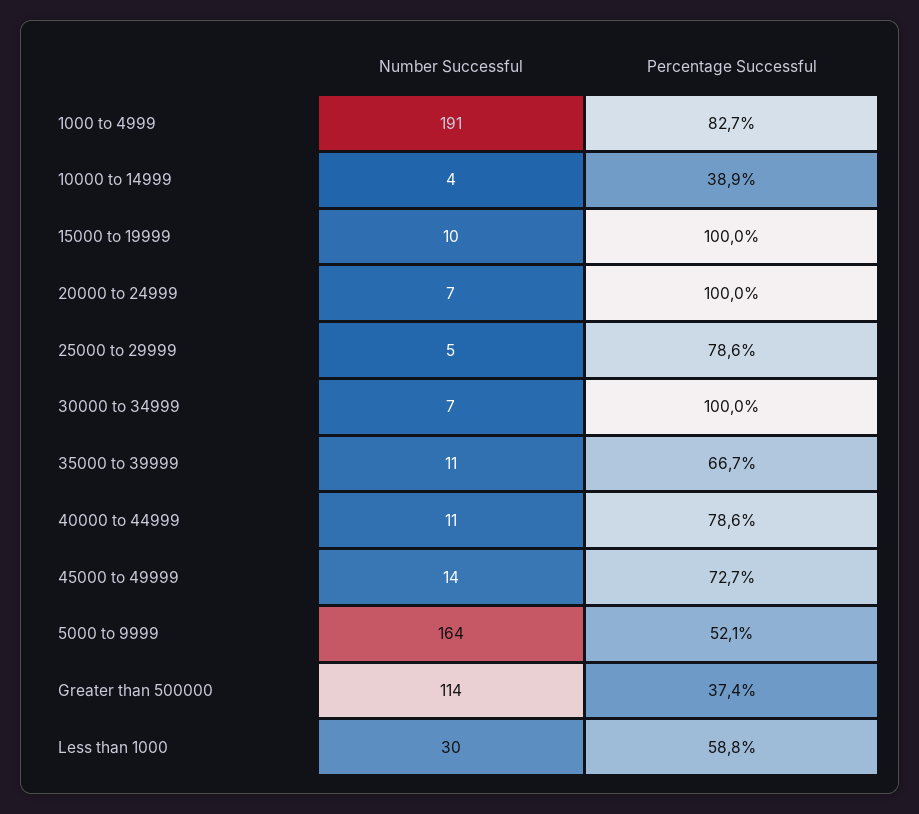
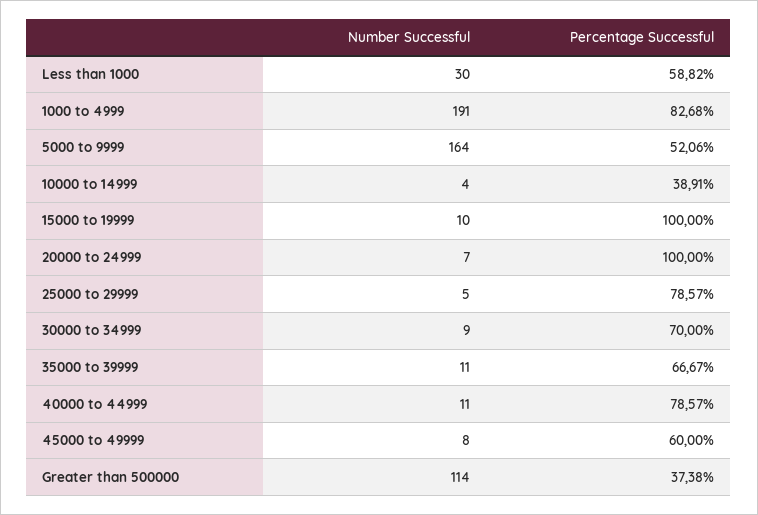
  {
    "Number Successful": {
      "1000 to 4999": 191,
      "10000 to 14999": 4,
      "15000 to 19999": 10,
      "20000 to 24999": 7,
      "25000 to 29999": 5,
-     "30000 to 34999": 7,
+     "30000 to 34999": 9,
      "35000 to 39999": 11,
      "40000 to 44999": 11,
-     "45000 to 49999": 14,
+     "45000 to 49999": 8,
      "5000 to 9999": 164,
      "Greater than 500000": 114,
      "Less than 1000": 30
    },
    "Percentage Successful": {
      "1000 to 4999": 82.68,
      "10000 to 14999": 38.91,
      "15000 to 19999": 100,
      "20000 to 24999": 100,
      "25000 to 29999": 78.57,
-     "30000 to 34999": 100,
+     "30000 to 34999": 70,
      "35000 to 39999": 66.67,
      "40000 to 44999": 78.57,
-     "45000 to 49999": 72.7,
+     "45000 to 49999": 60,
      "5000 to 9999": 52.06,
      "Greater than 500000": 37.38,
      "Less than 1000": 58.82
    }
  }

